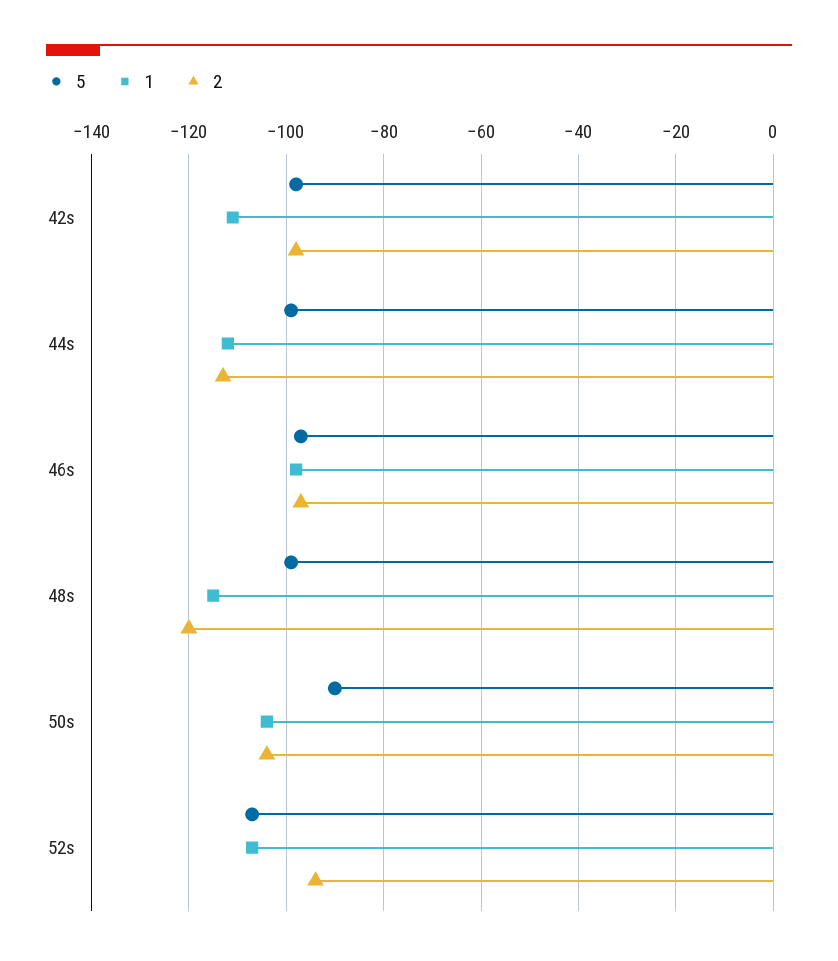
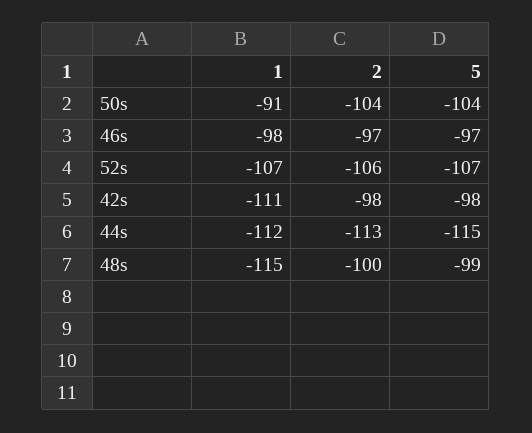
  {
    "5": {
      "42s": -98,
-     "44s": -100,
+     "44s": -115,
      "46s": -97,
      "48s": -99,
-     "50s": -90,
+     "50s": -104,
      "52s": -107
    },
    "1": {
      "42s": -111,
      "44s": -112,
      "46s": -98,
      "48s": -115,
-     "50s": -105,
+     "50s": -91,
      "52s": -107
    },
    "2": {
      "42s": -98,
      "44s": -113,
      "46s": -97,
-     "48s": -120,
+     "48s": -100,
      "50s": -104,
-     "52s": -95
+     "52s": -106
    }
  }

